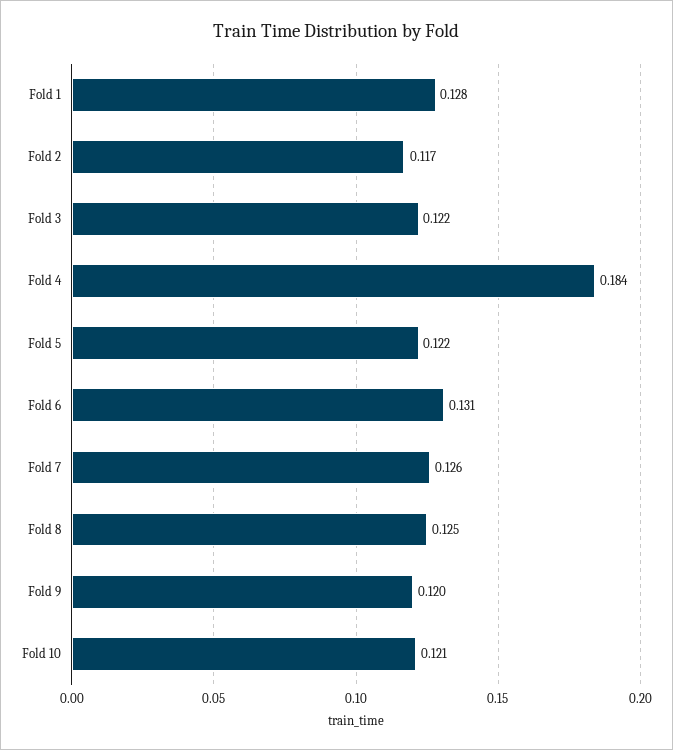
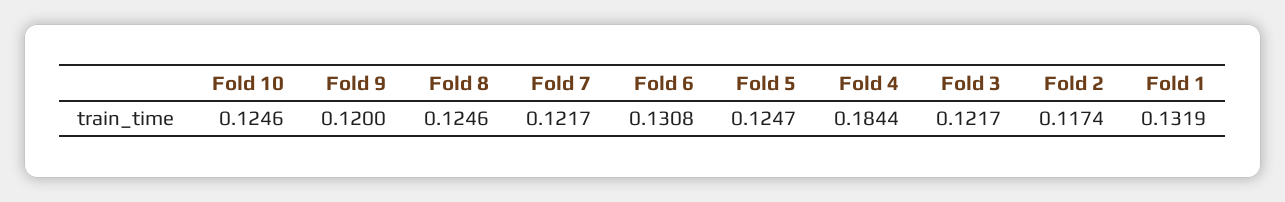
  {
-   "Fold 1": 0.128,
+   "Fold 1": 0.1319,
    "Fold 2": 0.1174,
    "Fold 3": 0.1217,
    "Fold 4": 0.1844,
-   "Fold 5": 0.122,
+   "Fold 5": 0.1247,
    "Fold 6": 0.1308,
-   "Fold 7": 0.126,
+   "Fold 7": 0.1217,
    "Fold 8": 0.1246,
    "Fold 9": 0.12,
-   "Fold 10": 0.121
+   "Fold 10": 0.1246
  }

